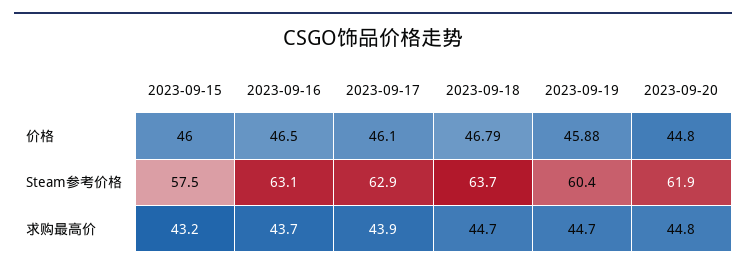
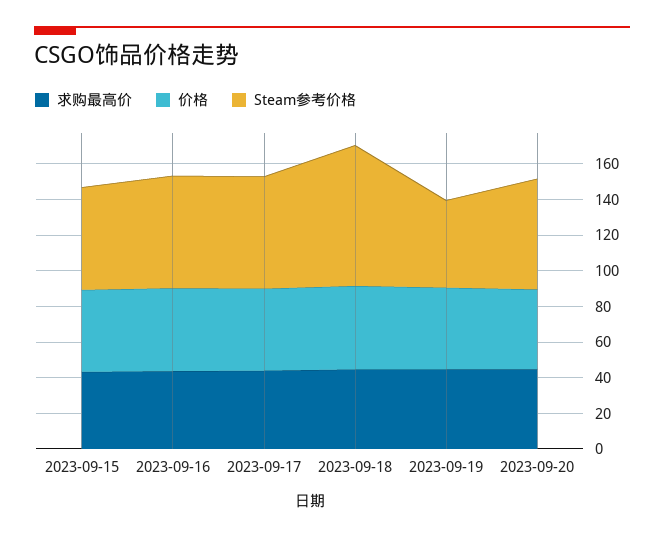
  {
    "价格": {
      "2023-09-15": 46,
      "2023-09-16": 46.5,
      "2023-09-17": 46.1,
      "2023-09-18": 46.79,
      "2023-09-19": 45.88,
      "2023-09-20": 44.8
    },
    "Steam参考价格": {
      "2023-09-15": 57.5,
      "2023-09-16": 63.1,
      "2023-09-17": 62.9,
-     "2023-09-18": 63.7,
+     "2023-09-18": 80,
-     "2023-09-19": 60.4,
+     "2023-09-19": 50,
      "2023-09-20": 61.9
    },
    "求购最高价": {
      "2023-09-15": 43.2,
      "2023-09-16": 43.7,
      "2023-09-17": 43.9,
      "2023-09-18": 44.7,
      "2023-09-19": 44.7,
      "2023-09-20": 44.8
    }
  }

